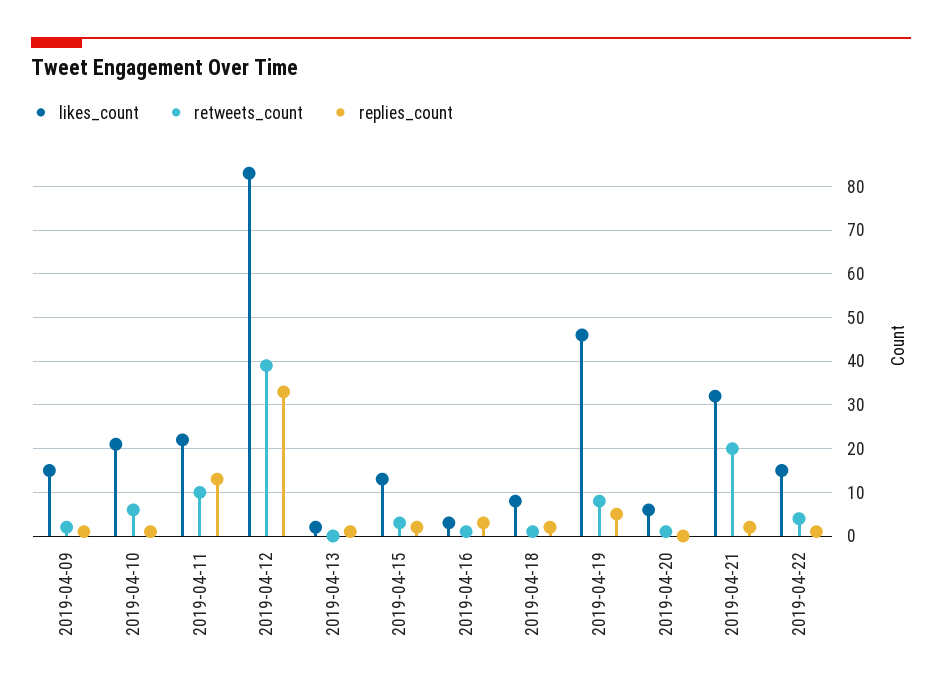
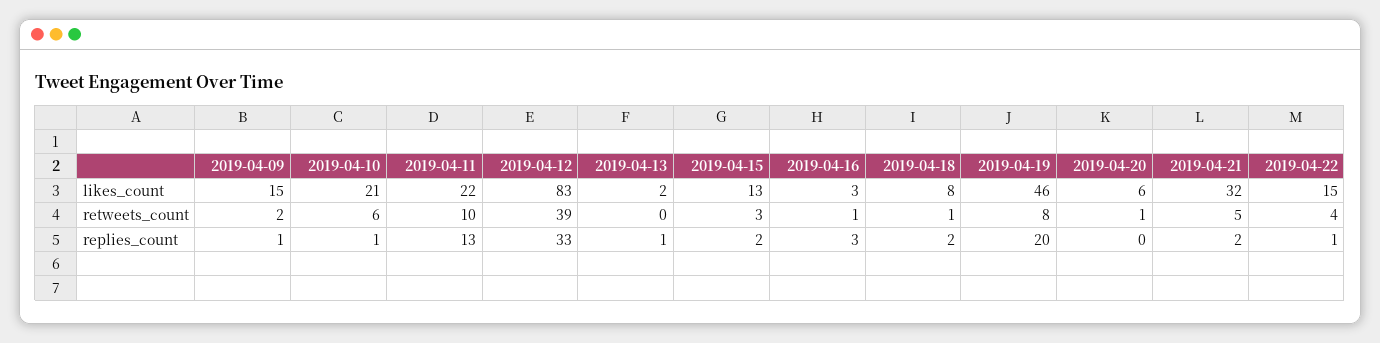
  {
    "likes_count": {
      "2019-04-09": 15,
      "2019-04-10": 21,
      "2019-04-11": 22,
      "2019-04-12": 83,
      "2019-04-13": 2,
      "2019-04-15": 13,
      "2019-04-16": 3,
      "2019-04-18": 8,
      "2019-04-19": 46,
      "2019-04-20": 6,
      "2019-04-21": 32,
      "2019-04-22": 15
    },
    "retweets_count": {
      "2019-04-09": 2,
      "2019-04-10": 6,
      "2019-04-11": 10,
      "2019-04-12": 39,
      "2019-04-13": 0,
      "2019-04-15": 3,
      "2019-04-16": 1,
      "2019-04-18": 1,
      "2019-04-19": 8,
      "2019-04-20": 1,
-     "2019-04-21": 20,
+     "2019-04-21": 5,
      "2019-04-22": 4
    },
    "replies_count": {
      "2019-04-09": 1,
      "2019-04-10": 1,
      "2019-04-11": 13,
      "2019-04-12": 33,
      "2019-04-13": 1,
      "2019-04-15": 2,
      "2019-04-16": 3,
      "2019-04-18": 2,
-     "2019-04-19": 5,
+     "2019-04-19": 20,
      "2019-04-20": 0,
      "2019-04-21": 2,
      "2019-04-22": 1
    }
  }

